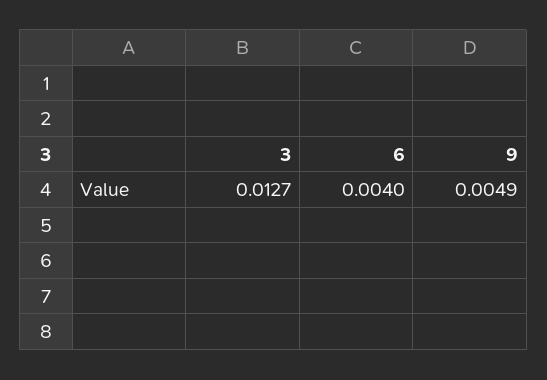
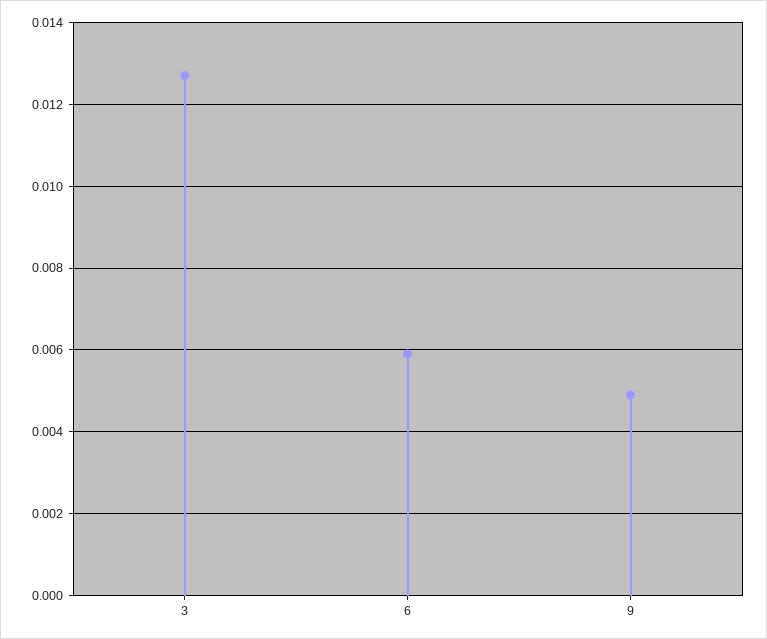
  {
    "3": 0.0127,
-   "6": 0.004,
+   "6": 0.006,
    "9": 0.0049
  }

